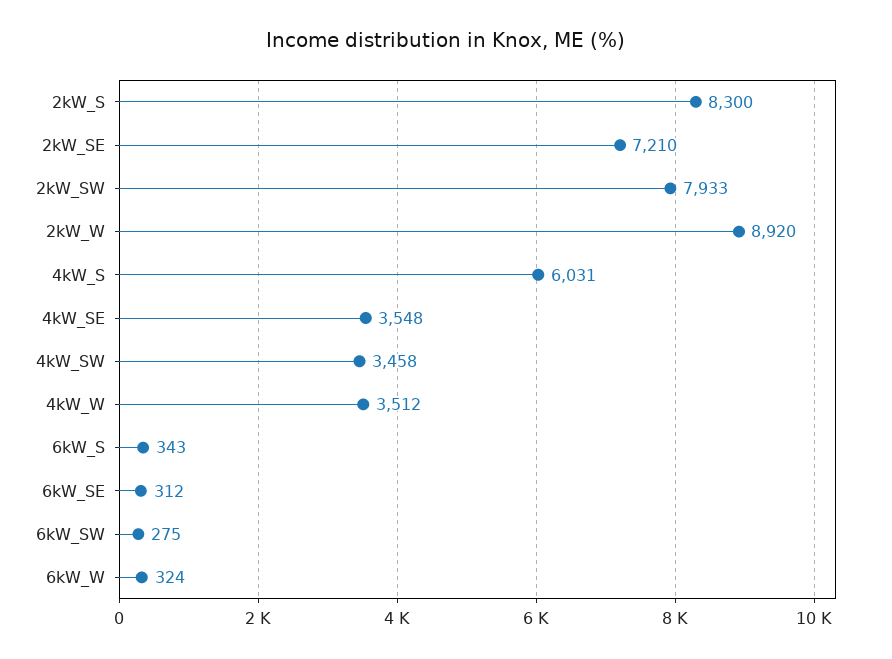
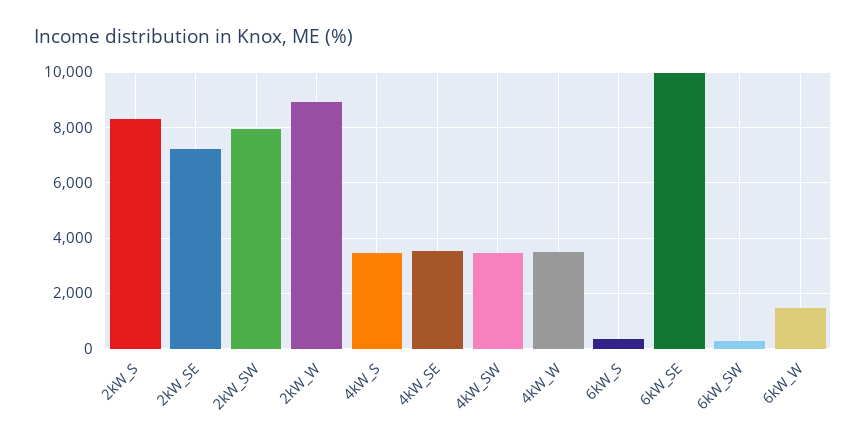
  {
    "2kW_S": 8300,
    "2kW_SE": 7210,
    "2kW_SW": 7933,
    "2kW_W": 8920,
-   "4kW_S": 6031,
+   "4kW_S": 3500,
    "4kW_SE": 3548,
    "4kW_SW": 3458,
    "4kW_W": 3512,
    "6kW_S": 343,
-   "6kW_SE": 312,
+   "6kW_SE": 10000,
    "6kW_SW": 275,
-   "6kW_W": 324
+   "6kW_W": 1500
  }

